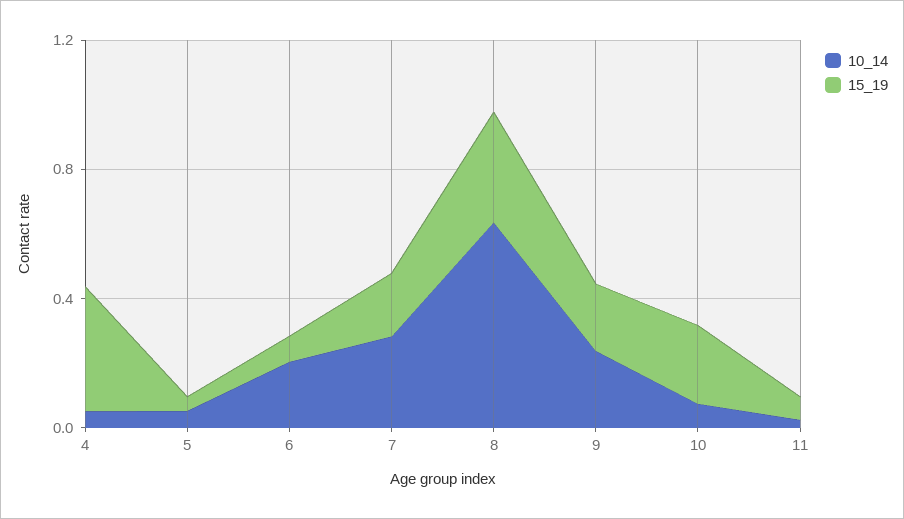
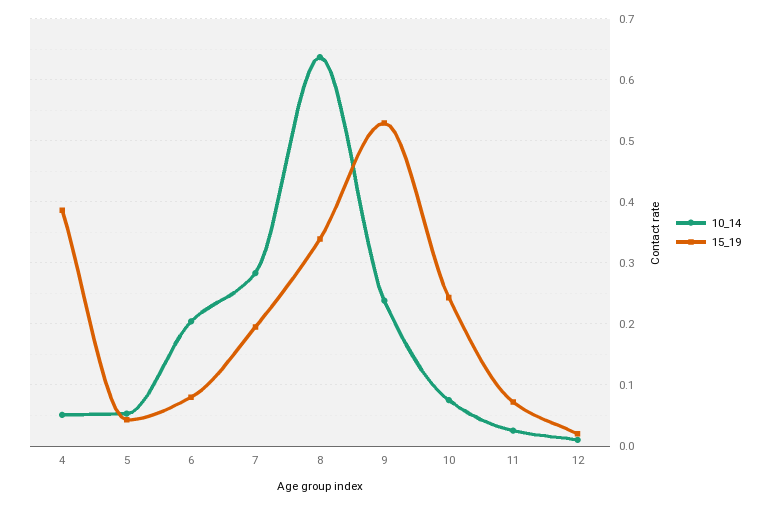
  {
    "10_14": {
      "4": 0.05,
      "5": 0.05,
      "6": 0.2,
      "7": 0.28,
      "8": 0.64,
      "9": 0.24,
      "10": 0.08,
-     "11": 0.03
+     "11": 0.03,
+     "12": 0.01
    },
    "15_19": {
      "4": 0.39,
      "5": 0.04,
      "6": 0.08,
      "7": 0.2,
      "8": 0.34,
-     "9": 0.2,
+     "9": 0.53,
      "10": 0.24,
-     "11": 0.07
+     "11": 0.07,
+     "12": 0.02
    }
  }

